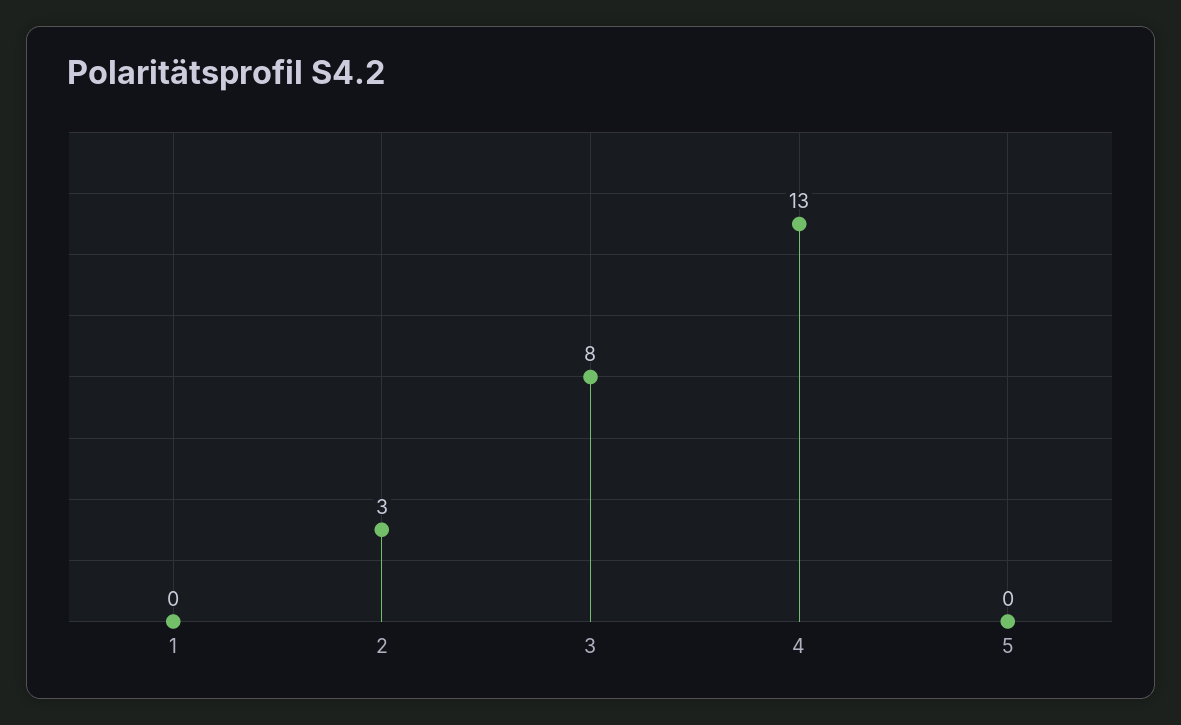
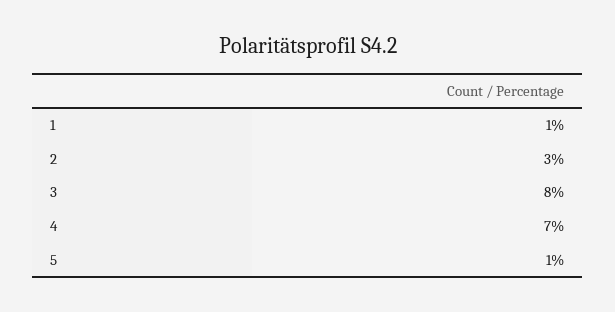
  {
-   "1": 0,
+   "1": 1,
    "2": 3,
    "3": 8,
-   "4": 13,
+   "4": 7,
-   "5": 0
+   "5": 1
  }

